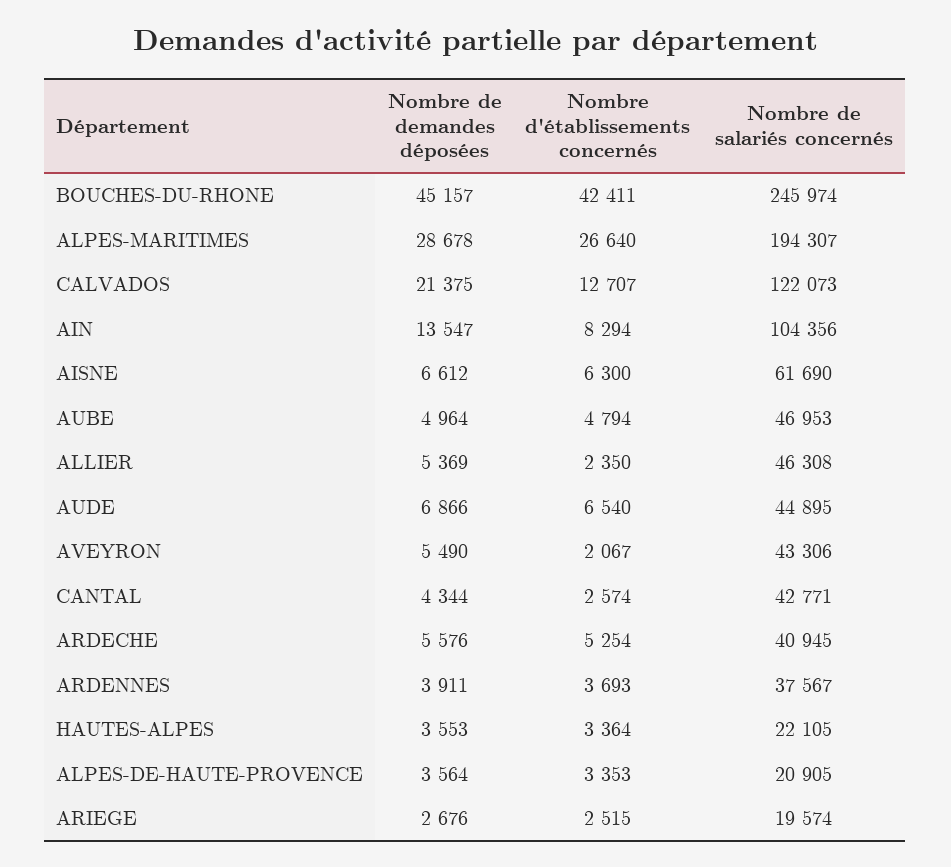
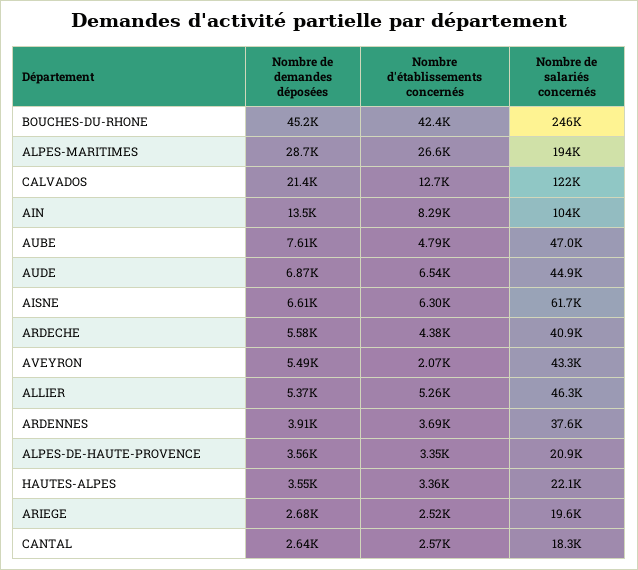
  {
    "Nombre de demandes déposées": {
      "BOUCHES-DU-RHONE": 45157,
      "ALPES-MARITIMES": 28678,
      "CALVADOS": 21375,
      "AIN": 13547,
      "AISNE": 6612,
-     "AUBE": 4964,
+     "AUBE": 7610,
      "ALLIER": 5369,
      "AUDE": 6866,
      "AVEYRON": 5490,
-     "CANTAL": 4344,
+     "CANTAL": 2640,
      "ARDECHE": 5576,
      "ARDENNES": 3911,
      "HAUTES-ALPES": 3553,
      "ALPES-DE-HAUTE-PROVENCE": 3564,
      "ARIEGE": 2676
    },
    "Nombre d'établissements concernés": {
      "BOUCHES-DU-RHONE": 42411,
      "ALPES-MARITIMES": 26640,
      "CALVADOS": 12707,
      "AIN": 8294,
      "AISNE": 6300,
      "AUBE": 4794,
-     "ALLIER": 2350,
+     "ALLIER": 5260,
      "AUDE": 6540,
      "AVEYRON": 2067,
      "CANTAL": 2574,
-     "ARDECHE": 5254,
+     "ARDECHE": 4380,
      "ARDENNES": 3693,
      "HAUTES-ALPES": 3364,
      "ALPES-DE-HAUTE-PROVENCE": 3353,
      "ARIEGE": 2515
    },
    "Nombre de salariés concernés": {
      "BOUCHES-DU-RHONE": 245974,
      "ALPES-MARITIMES": 194307,
      "CALVADOS": 122073,
      "AIN": 104356,
      "AISNE": 61690,
      "AUBE": 46953,
      "ALLIER": 46308,
      "AUDE": 44895,
      "AVEYRON": 43306,
-     "CANTAL": 42771,
+     "CANTAL": 18300,
      "ARDECHE": 40945,
      "ARDENNES": 37567,
      "HAUTES-ALPES": 22105,
      "ALPES-DE-HAUTE-PROVENCE": 20905,
      "ARIEGE": 19574
    }
  }

